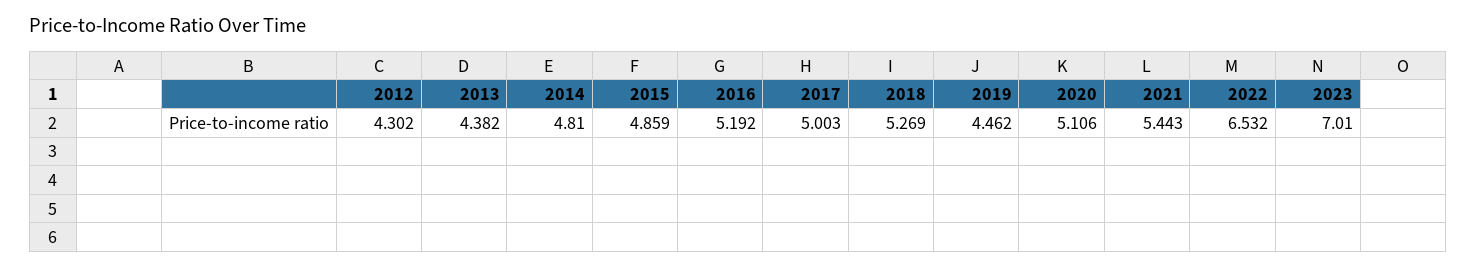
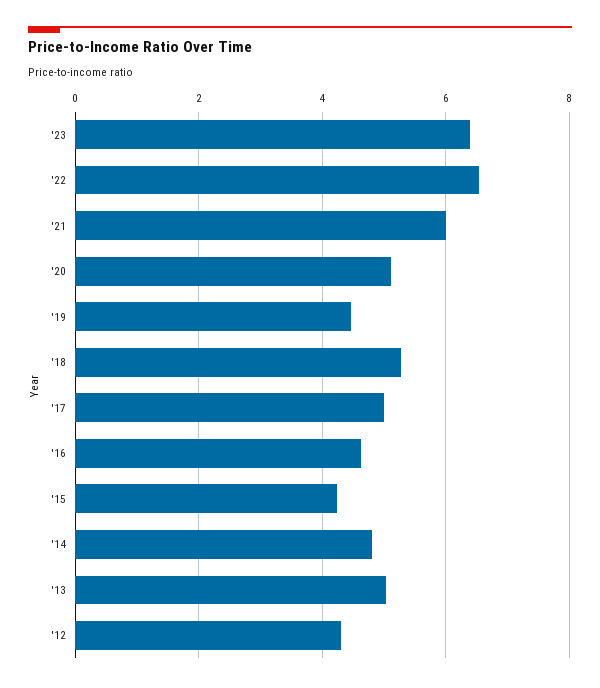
  {
    "2012": 4.302,
-   "2013": 4.382,
+   "2013": 5,
    "2014": 4.81,
-   "2015": 4.859,
+   "2015": 4.2,
-   "2016": 5.192,
+   "2016": 4.6,
    "2017": 5.003,
    "2018": 5.269,
    "2019": 4.462,
    "2020": 5.106,
-   "2021": 5.443,
+   "2021": 6,
    "2022": 6.532,
-   "2023": 7.01
+   "2023": 6.4
  }

